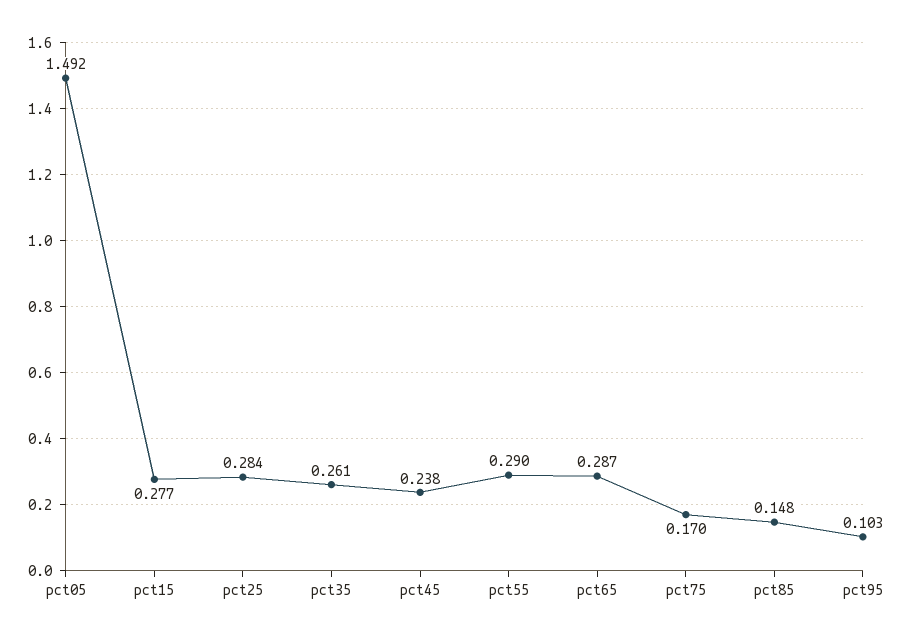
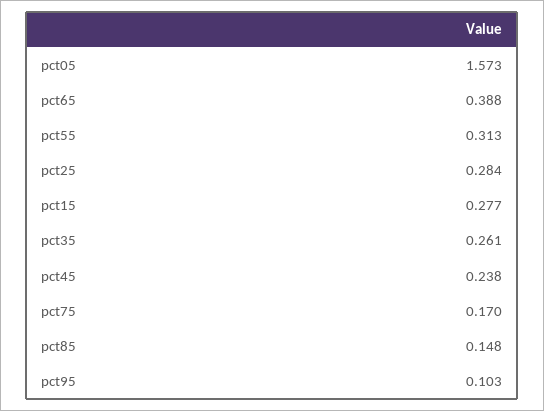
  {
-   "pct05": 1.492,
+   "pct05": 1.573,
    "pct15": 0.277,
    "pct25": 0.284,
    "pct35": 0.261,
    "pct45": 0.238,
-   "pct55": 0.29,
+   "pct55": 0.313,
-   "pct65": 0.287,
+   "pct65": 0.388,
    "pct75": 0.17,
    "pct85": 0.148,
    "pct95": 0.103
  }

